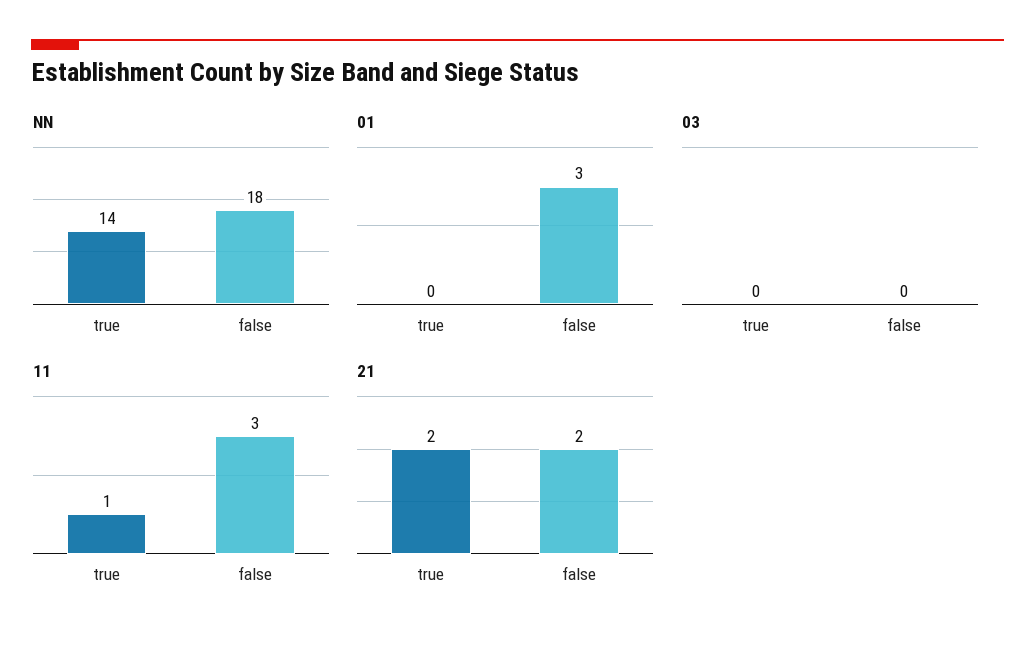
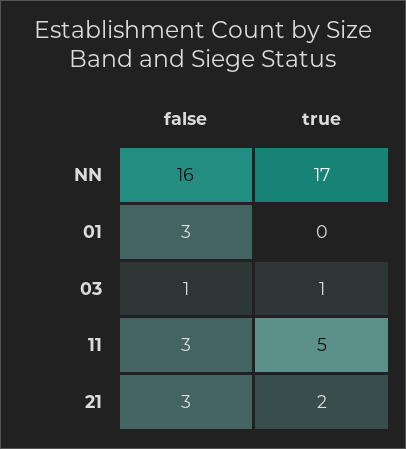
  {
    "NN": {
-     "true": 14,
+     "true": 17,
-     "false": 18
+     "false": 16
    },
    "01": {
      "true": 0,
      "false": 3
    },
    "03": {
-     "true": 0,
+     "true": 1,
-     "false": 0
+     "false": 1
    },
    "11": {
-     "true": 1,
+     "true": 5,
      "false": 3
    },
    "21": {
      "true": 2,
-     "false": 2
+     "false": 3
    }
  }

